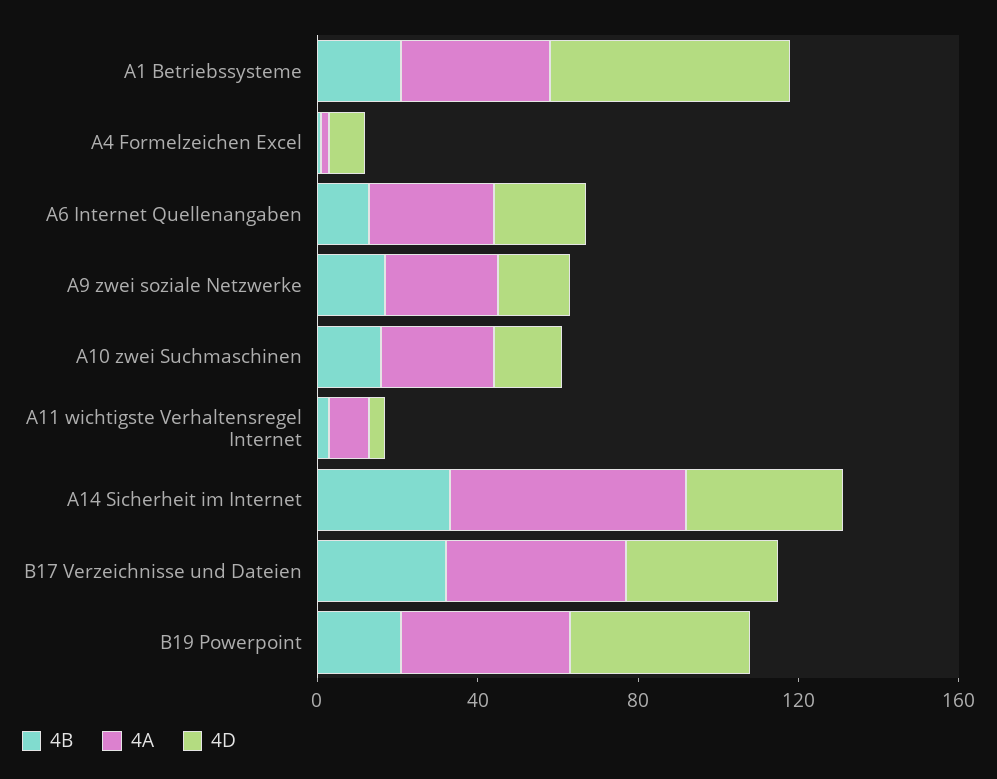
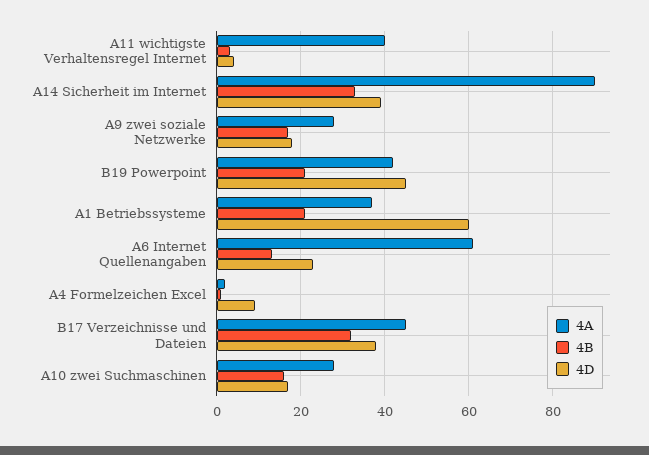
  {
    "4B": {
      "A1 Betriebssysteme": 20,
      "A4 Formelzeichen Excel": 0,
      "A6 Internet Quellenangaben": 15,
      "A9 zwei soziale Netzwerke": 15,
      "A10 zwei Suchmaschinen": 15,
      "A11 wichtigste Verhaltensregel Internet": 5,
      "A14 Sicherheit im Internet": 35,
      "B17 Verzeichnisse und Dateien": 30,
      "B19 Powerpoint": 20
    },
    "4A": {
      "A1 Betriebssysteme": 35,
      "A4 Formelzeichen Excel": 0,
-     "A6 Internet Quellenangaben": 30,
+     "A6 Internet Quellenangaben": 60,
      "A9 zwei soziale Netzwerke": 30,
      "A10 zwei Suchmaschinen": 30,
-     "A11 wichtigste Verhaltensregel Internet": 10,
+     "A11 wichtigste Verhaltensregel Internet": 40,
-     "A14 Sicherheit im Internet": 60,
+     "A14 Sicherheit im Internet": 90,
      "B17 Verzeichnisse und Dateien": 45,
      "B19 Powerpoint": 40
    },
    "4D": {
      "A1 Betriebssysteme": 60,
      "A4 Formelzeichen Excel": 10,
      "A6 Internet Quellenangaben": 25,
      "A9 zwei soziale Netzwerke": 20,
      "A10 zwei Suchmaschinen": 15,
      "A11 wichtigste Verhaltensregel Internet": 5,
      "A14 Sicherheit im Internet": 40,
      "B17 Verzeichnisse und Dateien": 40,
      "B19 Powerpoint": 45
    }
  }

